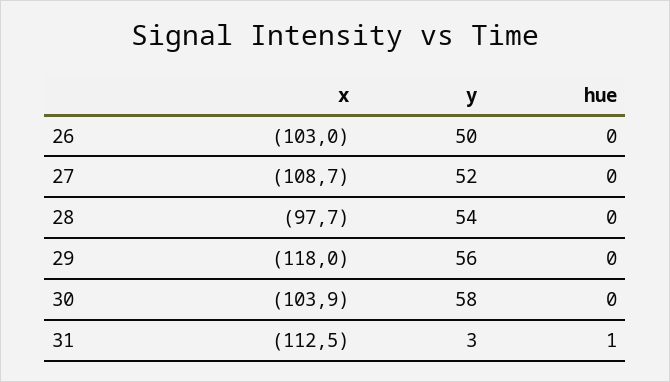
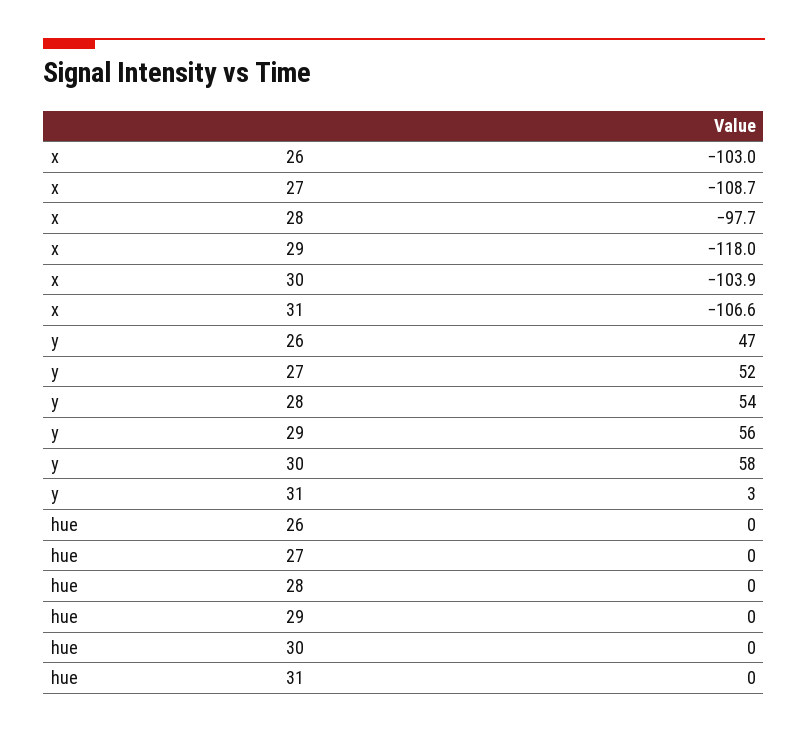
  {
    "x": {
      "26": -103,
      "27": -108.7,
      "28": -97.7,
      "29": -118,
      "30": -103.9,
-     "31": -112.5
+     "31": -106.6
    },
    "y": {
-     "26": 50,
+     "26": 47,
      "27": 52,
      "28": 54,
      "29": 56,
      "30": 58,
      "31": 3
    },
    "hue": {
      "26": 0,
      "27": 0,
      "28": 0,
      "29": 0,
      "30": 0,
-     "31": 1
+     "31": 0
    }
  }

